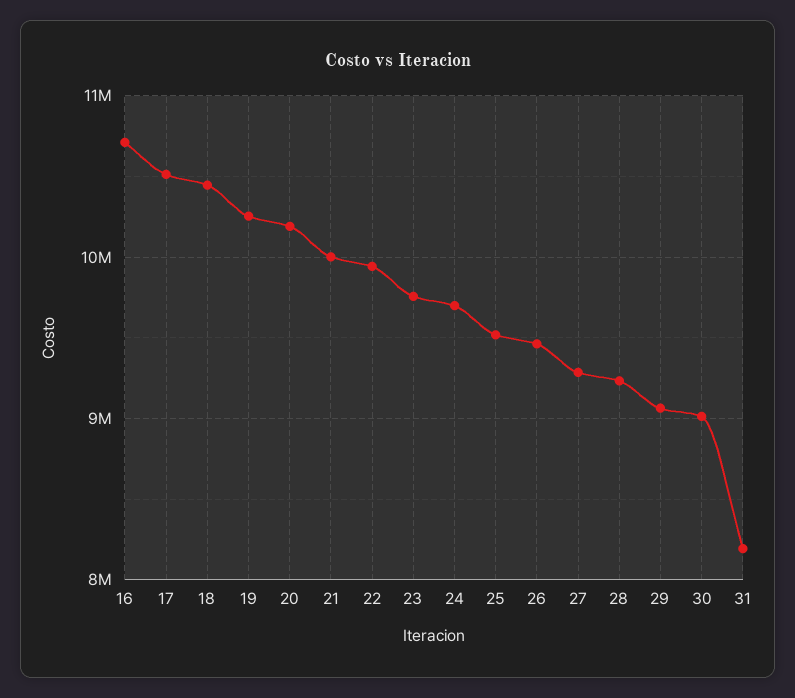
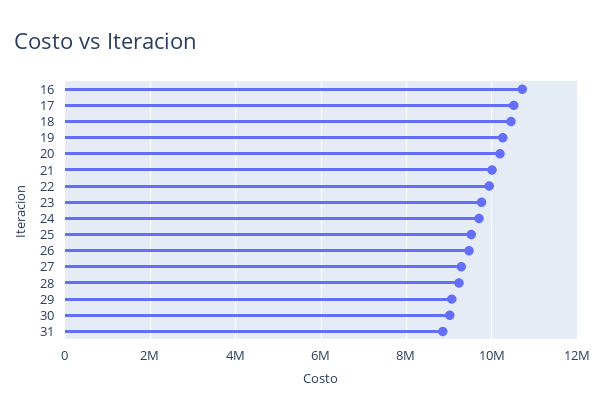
  {
    "16": 10700000,
    "17": 10500000,
    "18": 10400000,
    "19": 10300000,
    "20": 10200000,
    "21": 10000000,
    "22": 9900000,
    "23": 9800000,
    "24": 9700000,
    "25": 9500000,
    "26": 9500000,
    "27": 9300000,
    "28": 9200000,
    "29": 9100000,
    "30": 9000000,
-   "31": 8200000
+   "31": 8800000
  }

